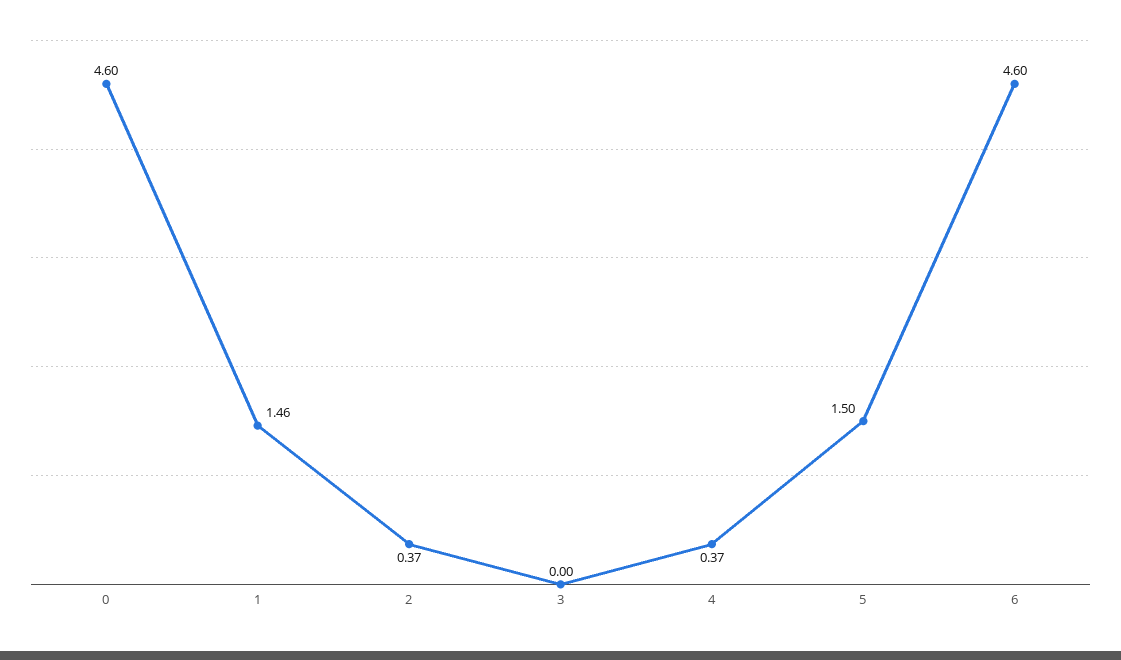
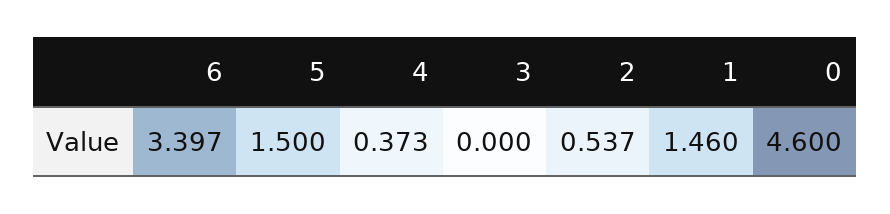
  {
    "0": 4.6,
    "1": 1.46,
-   "2": 0.37,
+   "2": 0.537,
    "3": 0,
    "4": 0.373,
    "5": 1.5,
-   "6": 4.6
+   "6": 3.397
  }

